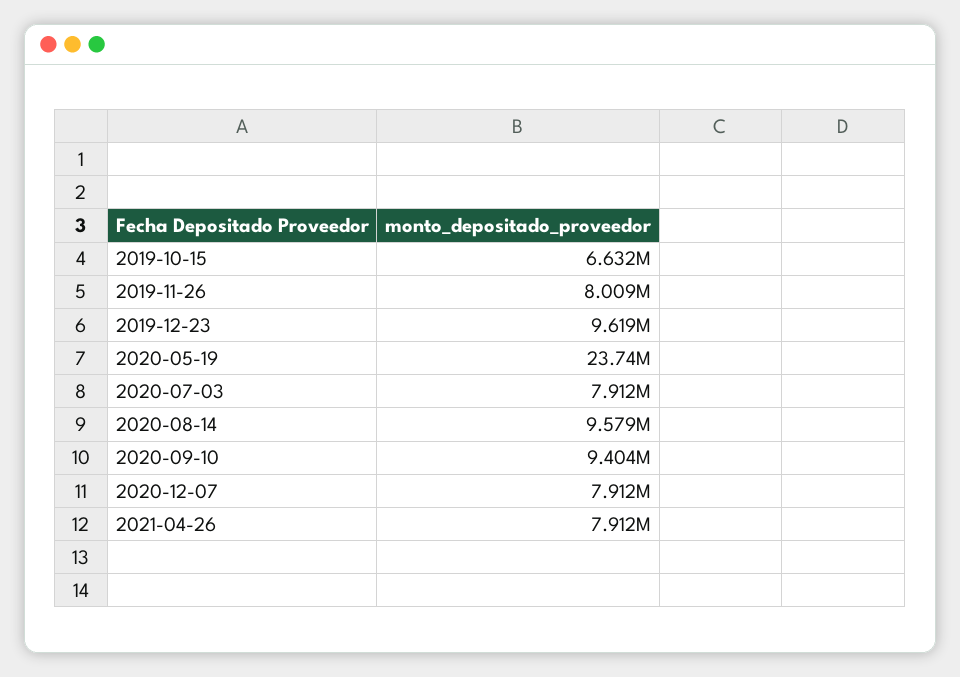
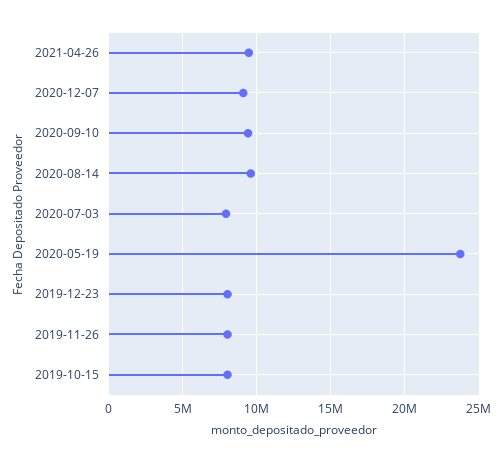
  {
-   "2019-10-15": 6632000,
+   "2019-10-15": 8000000,
    "2019-11-26": 8009000,
-   "2019-12-23": 9619000,
+   "2019-12-23": 8000000,
    "2020-05-19": 23740000,
    "2020-07-03": 7912000,
    "2020-08-14": 9579000,
    "2020-09-10": 9404000,
-   "2020-12-07": 7912000,
+   "2020-12-07": 9000000,
-   "2021-04-26": 7912000
+   "2021-04-26": 9500000
  }

